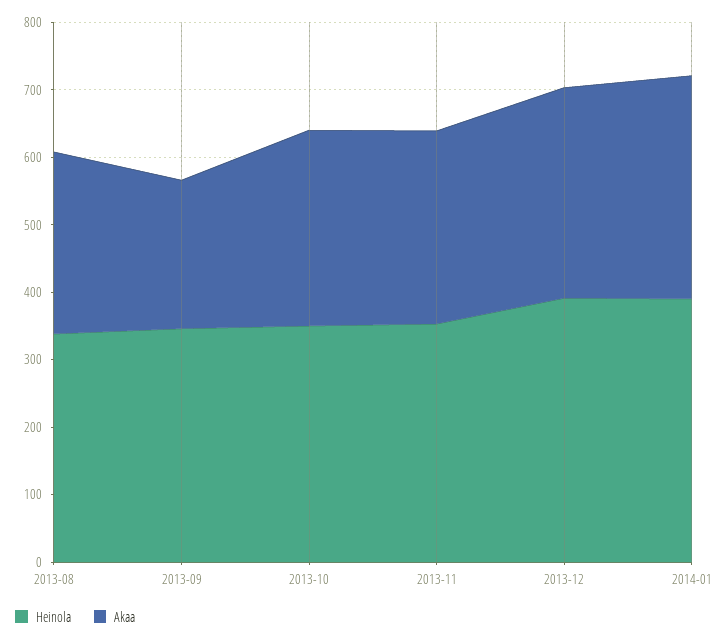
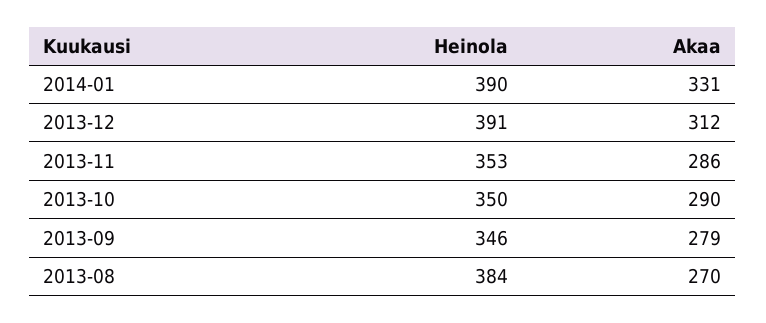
  {
    "Heinola": {
-     "2013-08": 340,
+     "2013-08": 384,
      "2013-09": 346,
      "2013-10": 350,
      "2013-11": 353,
      "2013-12": 391,
      "2014-01": 390
    },
    "Akaa": {
      "2013-08": 270,
-     "2013-09": 220,
+     "2013-09": 279,
      "2013-10": 290,
      "2013-11": 286,
      "2013-12": 312,
      "2014-01": 331
    }
  }

